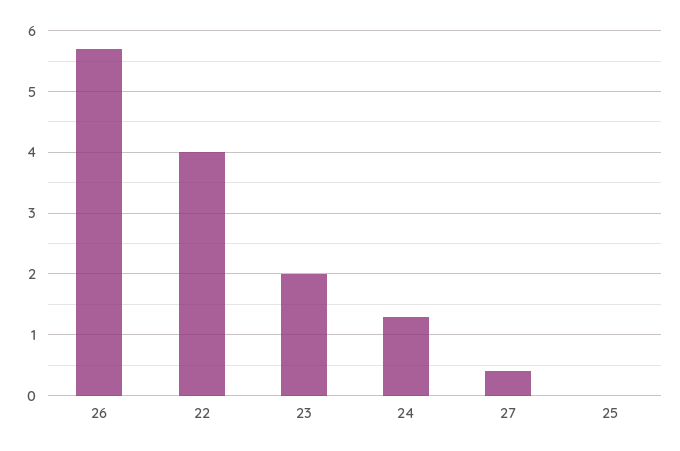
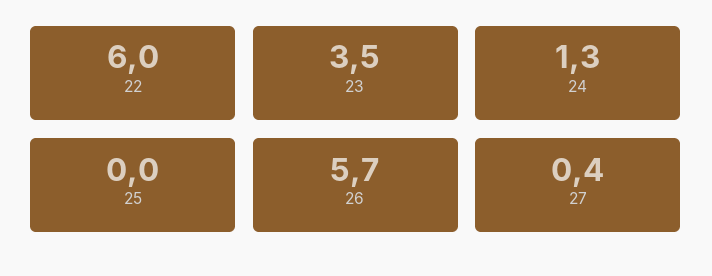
  {
    "26": 5.7,
-   "22": 4,
+   "22": 6,
-   "23": 2,
+   "23": 3.5,
    "24": 1.3,
    "27": 0.4,
    "25": 0
  }

